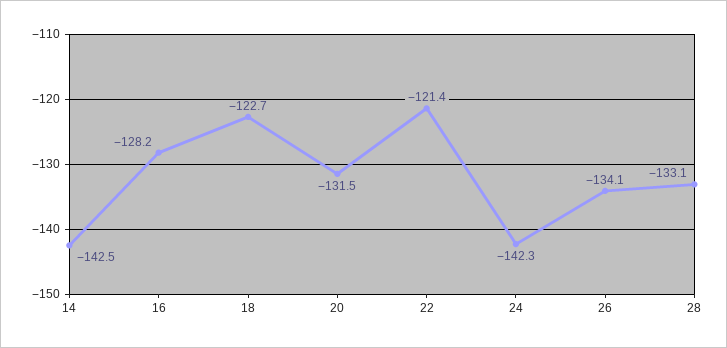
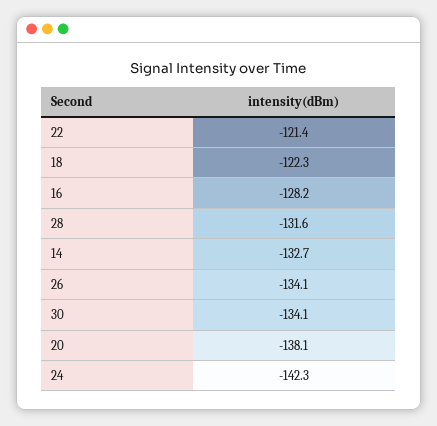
  {
-   "14": -142.5,
+   "14": -132.7,
    "16": -128.2,
-   "18": -122.7,
+   "18": -122.3,
-   "20": -131.5,
+   "20": -138.1,
    "22": -121.4,
    "24": -142.3,
    "26": -134.1,
-   "28": -133.1
+   "28": -131.6,
+   "30": -134.1
  }

